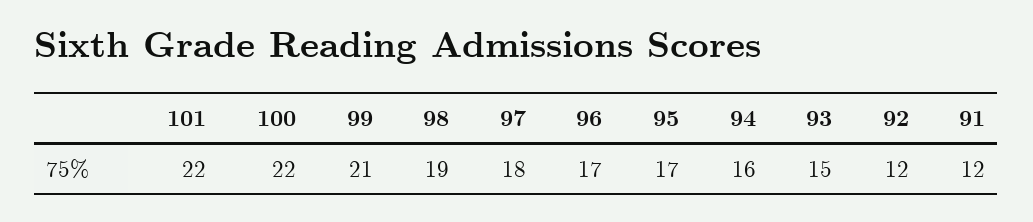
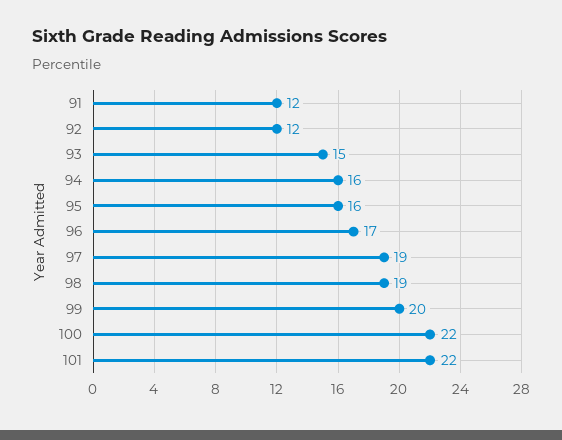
  {
    "101": 22,
    "100": 22,
-   "99": 21,
+   "99": 20,
    "98": 19,
-   "97": 18,
+   "97": 19,
    "96": 17,
-   "95": 17,
+   "95": 16,
    "94": 16,
    "93": 15,
    "92": 12,
    "91": 12
  }

